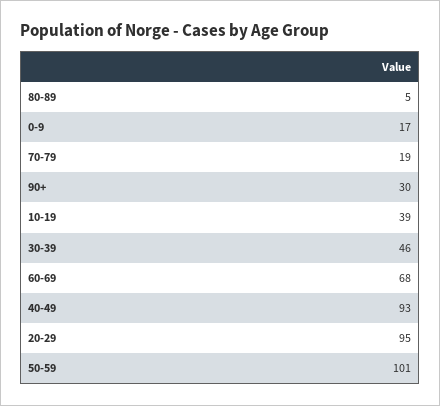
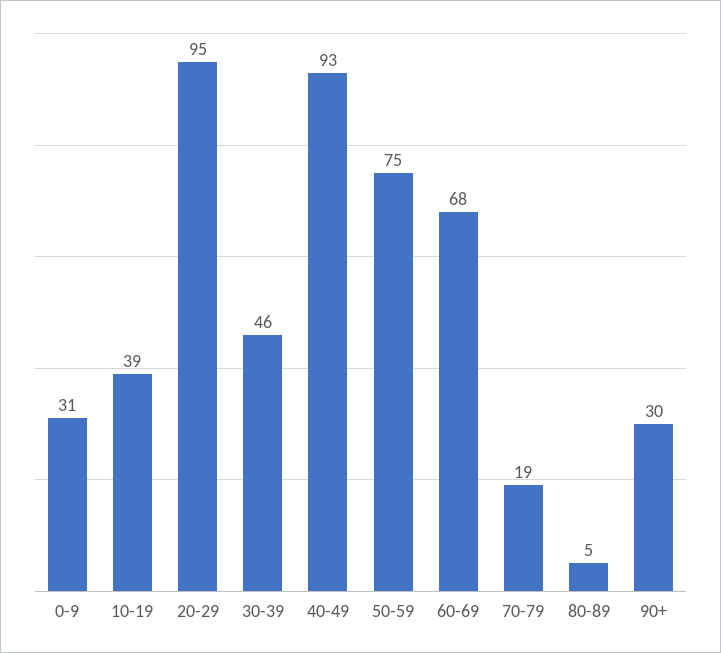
  {
    "80-89": 5,
-   "0-9": 17,
+   "0-9": 31,
    "70-79": 19,
    "90+": 30,
    "10-19": 39,
    "30-39": 46,
    "60-69": 68,
    "40-49": 93,
    "20-29": 95,
-   "50-59": 101
+   "50-59": 75
  }

